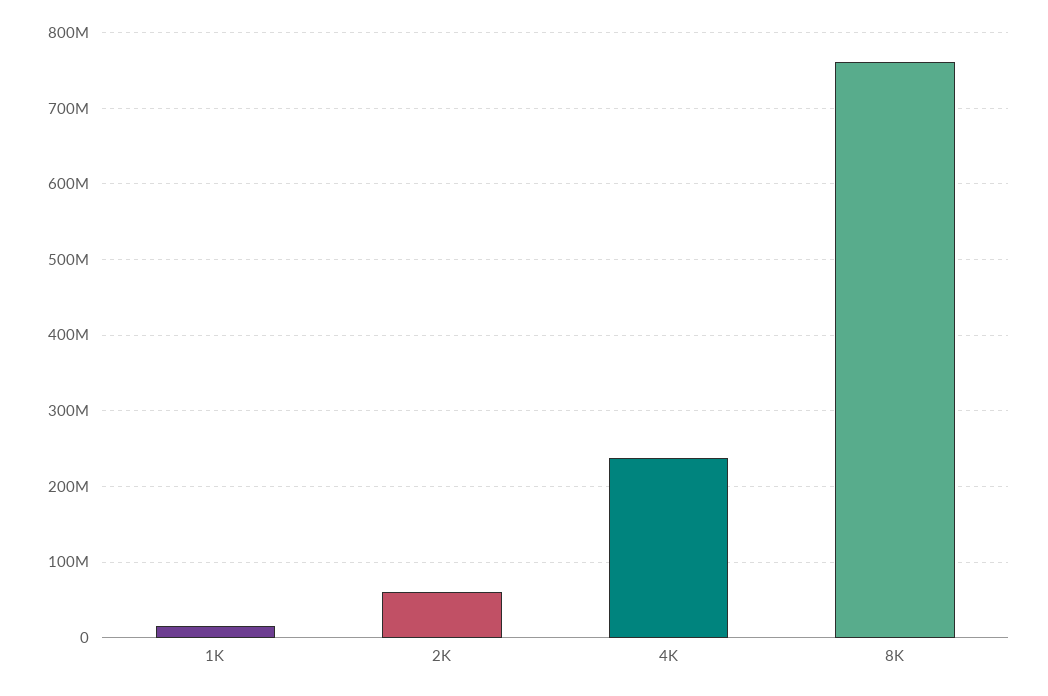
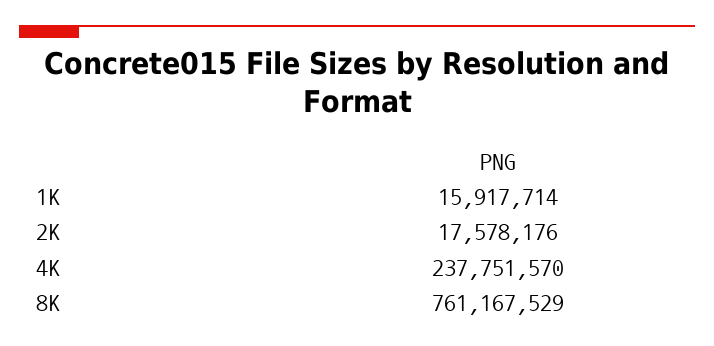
  {
    "1K": 15917714,
-   "2K": 60000000,
+   "2K": 17578176,
    "4K": 237751570,
    "8K": 761167529
  }

